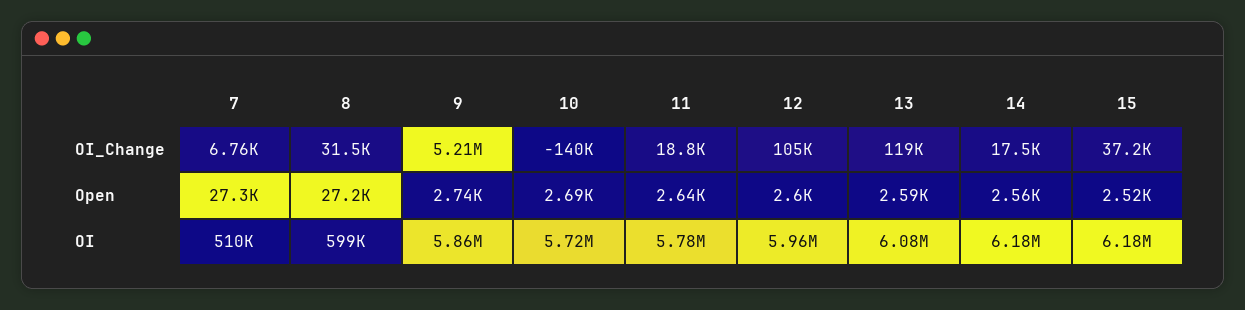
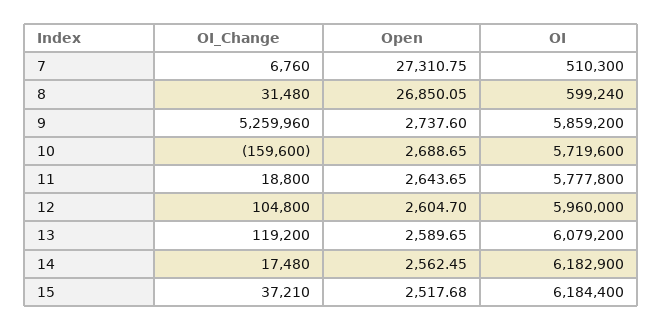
  {
    "7": {
      "OI_Change": 6760,
      "Open": 27310.75,
      "OI": 510300
    },
    "8": {
      "OI_Change": 31480,
-     "Open": 27200,
+     "Open": 26850.05,
      "OI": 599240
    },
    "9": {
-     "OI_Change": 5210000,
+     "OI_Change": 5259960,
      "Open": 2737.6,
      "OI": 5859200
    },
    "10": {
-     "OI_Change": -140000,
+     "OI_Change": -159600,
      "Open": 2688.65,
      "OI": 5719600
    },
    "11": {
      "OI_Change": 18800,
      "Open": 2643.65,
      "OI": 5777800
    },
    "12": {
      "OI_Change": 104800,
      "Open": 2604.7,
      "OI": 5960000
    },
    "13": {
      "OI_Change": 119200,
      "Open": 2589.65,
      "OI": 6079200
    },
    "14": {
      "OI_Change": 17480,
      "Open": 2562.45,
      "OI": 6182900
    },
    "15": {
      "OI_Change": 37210,
      "Open": 2517.68,
      "OI": 6184400
    }
  }

